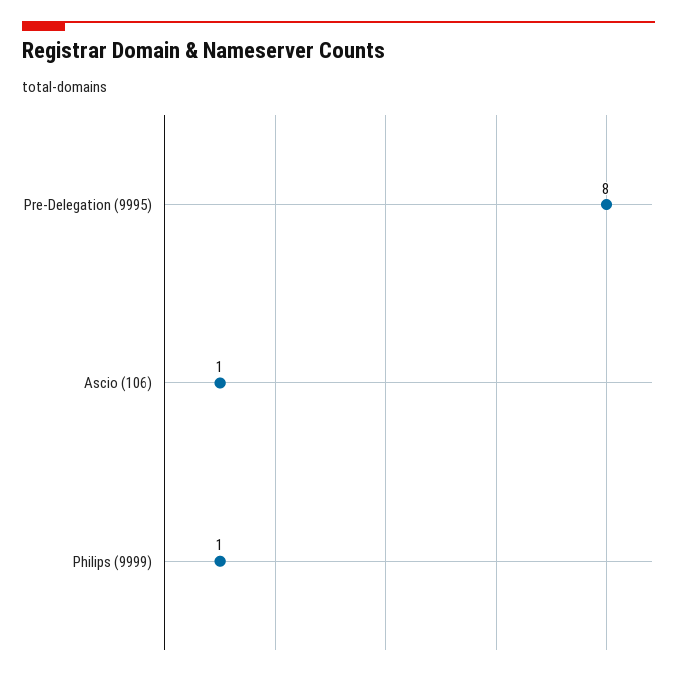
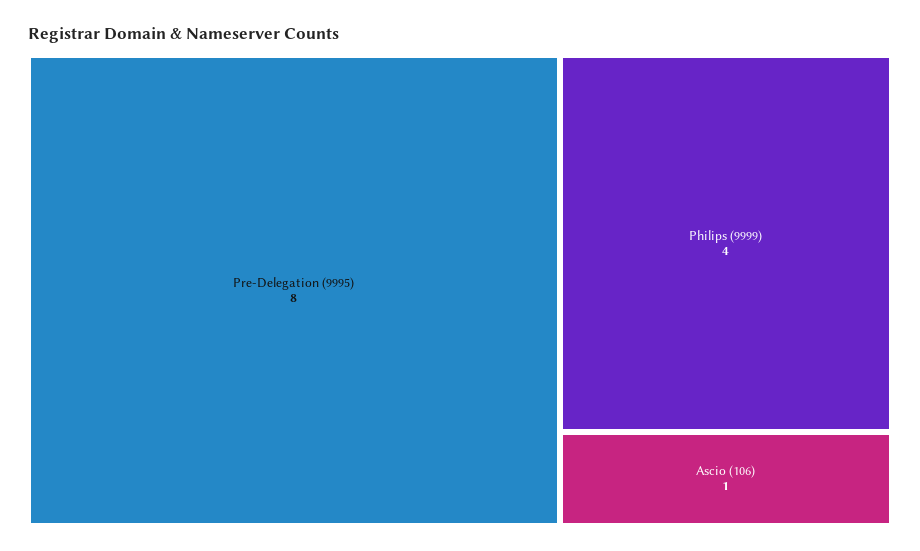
  {
    "Pre-Delegation (9995)": 8,
    "Ascio (106)": 1,
-   "Philips (9999)": 1
+   "Philips (9999)": 4
  }

